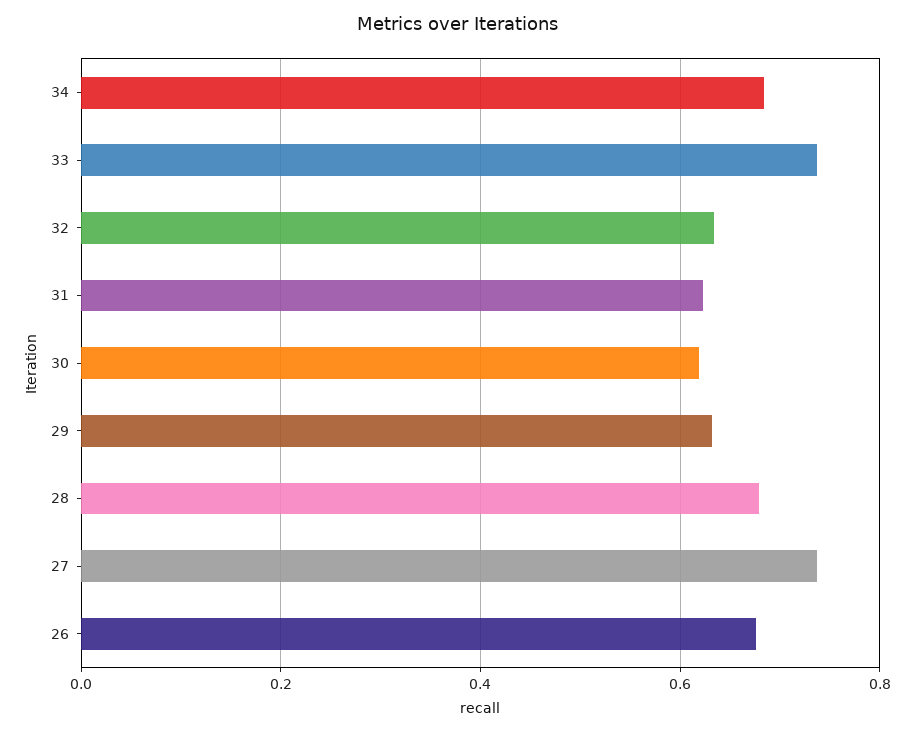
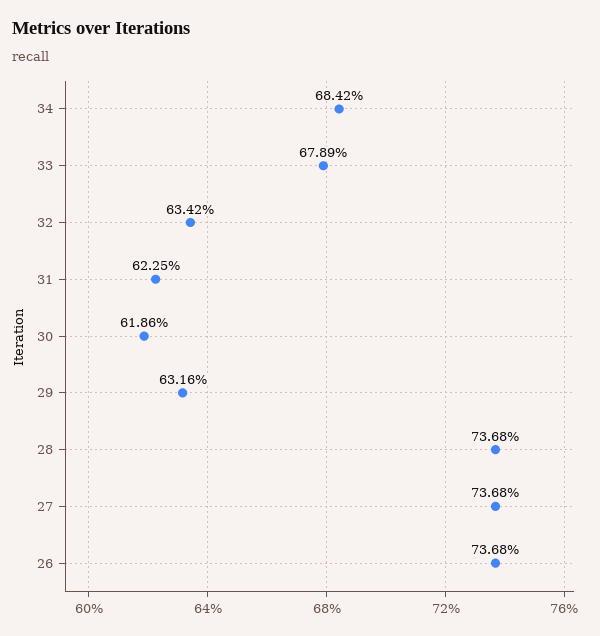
  {
    "34": 0.6842,
-   "33": 0.74,
+   "33": 0.6789,
    "32": 0.6342,
    "31": 0.6225,
    "30": 0.6186,
    "29": 0.6316,
-   "28": 0.68,
+   "28": 0.7368,
    "27": 0.7368,
-   "26": 0.68
+   "26": 0.7368
  }

